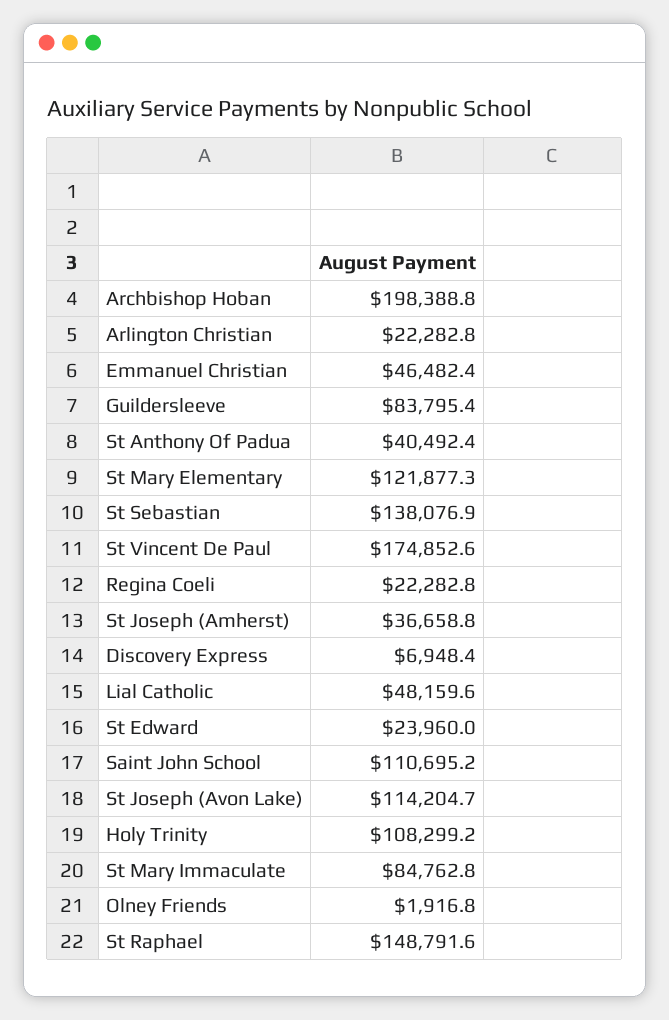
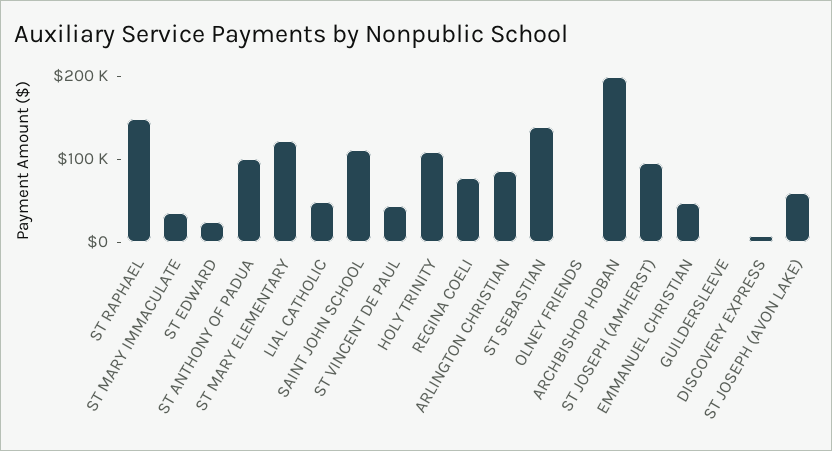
  {
    "Archbishop Hoban": 198388.8,
-   "Arlington Christian": 22282.8,
+   "Arlington Christian": 80000,
    "Emmanuel Christian": 46482.4,
-   "Guildersleeve": 83795.4,
+   "Guildersleeve": 0,
-   "St Anthony Of Padua": 40492.4,
+   "St Anthony Of Padua": 100000,
    "St Mary Elementary": 121877.3,
    "St Sebastian": 138076.9,
-   "St Vincent De Paul": 174852.6,
+   "St Vincent De Paul": 40000,
-   "Regina Coeli": 22282.8,
+   "Regina Coeli": 80000,
-   "St Joseph (Amherst)": 36658.8,
+   "St Joseph (Amherst)": 100000,
    "Discovery Express": 6948.4,
    "Lial Catholic": 48159.6,
    "St Edward": 23960,
    "Saint John School": 110695.2,
-   "St Joseph (Avon Lake)": 114204.7,
+   "St Joseph (Avon Lake)": 60000,
    "Holy Trinity": 108299.2,
-   "St Mary Immaculate": 84762.8,
+   "St Mary Immaculate": 40000,
    "Olney Friends": 1916.8,
    "St Raphael": 148791.6
  }

